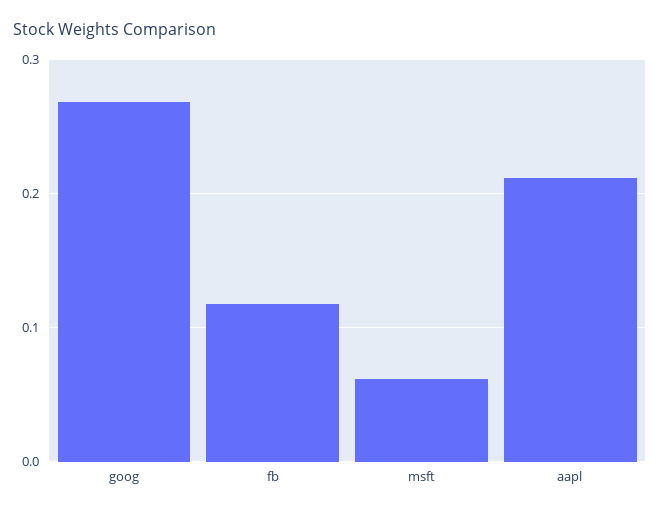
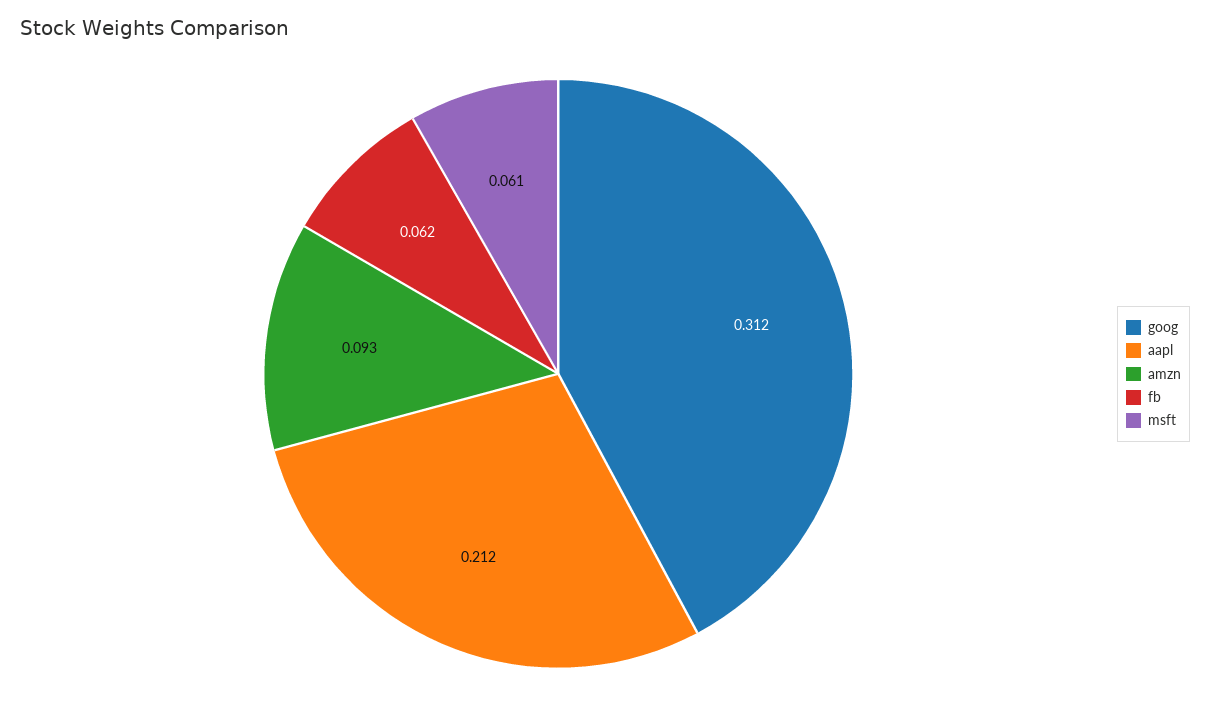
  {
-   "goog": 0.27,
+   "goog": 0.312,
-   "fb": 0.12,
+   "fb": 0.062,
    "msft": 0.061,
-   "aapl": 0.212
+   "aapl": 0.212,
+   "amzn": 0.093
  }

